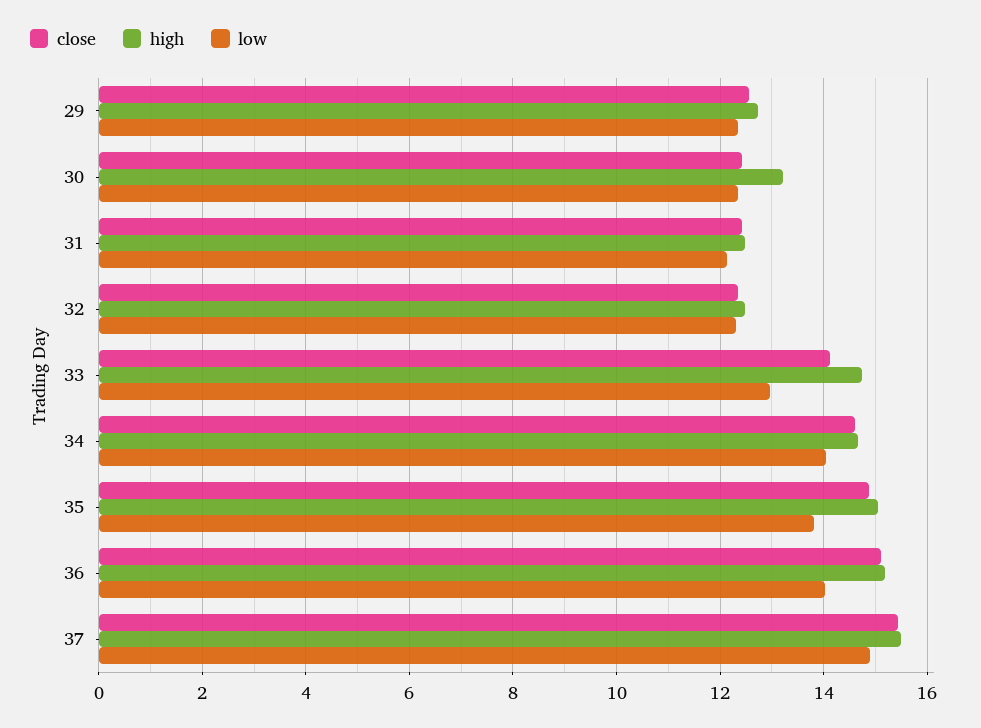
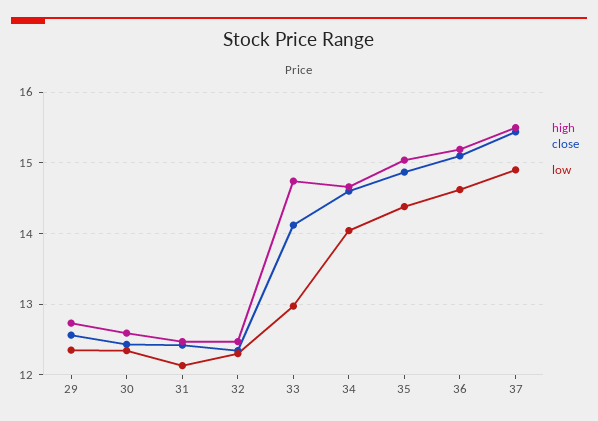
  {
    "close": {
      "29": 12.6,
      "30": 12.4,
      "31": 12.4,
      "32": 12.3,
      "33": 14.1,
      "34": 14.6,
      "35": 14.9,
      "36": 15.1,
      "37": 15.4
    },
    "high": {
      "29": 12.7,
-     "30": 13.2,
+     "30": 12.6,
      "31": 12.5,
      "32": 12.5,
      "33": 14.7,
      "34": 14.7,
      "35": 15,
      "36": 15.2,
      "37": 15.5
    },
    "low": {
      "29": 12.4,
      "30": 12.3,
      "31": 12.1,
      "32": 12.3,
      "33": 13,
      "34": 14,
-     "35": 13.8,
+     "35": 14.4,
-     "36": 14,
+     "36": 14.6,
      "37": 14.9
    }
  }

